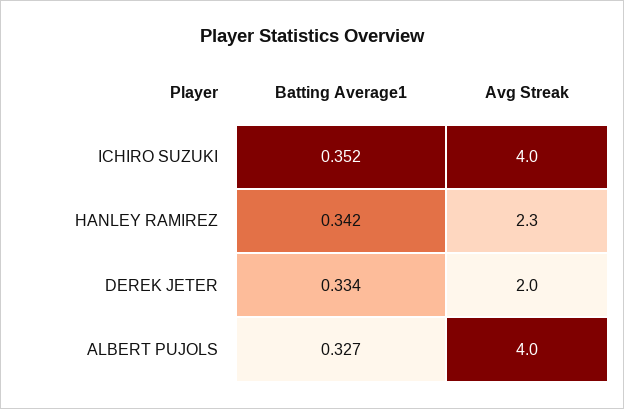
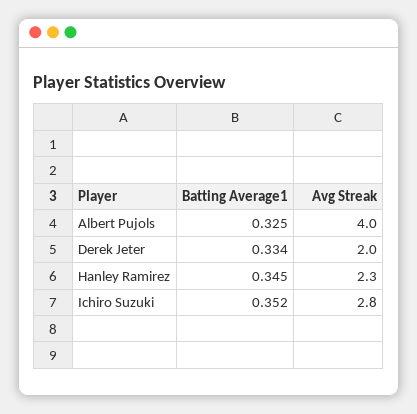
  {
    "Batting Average1": {
      "ICHIRO SUZUKI": 0.352,
-     "HANLEY RAMIREZ": 0.342,
+     "HANLEY RAMIREZ": 0.345,
      "DEREK JETER": 0.334,
-     "ALBERT PUJOLS": 0.327
+     "ALBERT PUJOLS": 0.325
    },
    "Avg Streak": {
-     "ICHIRO SUZUKI": 4,
+     "ICHIRO SUZUKI": 2.8,
      "HANLEY RAMIREZ": 2.3,
      "DEREK JETER": 2,
      "ALBERT PUJOLS": 4
    }
  }

